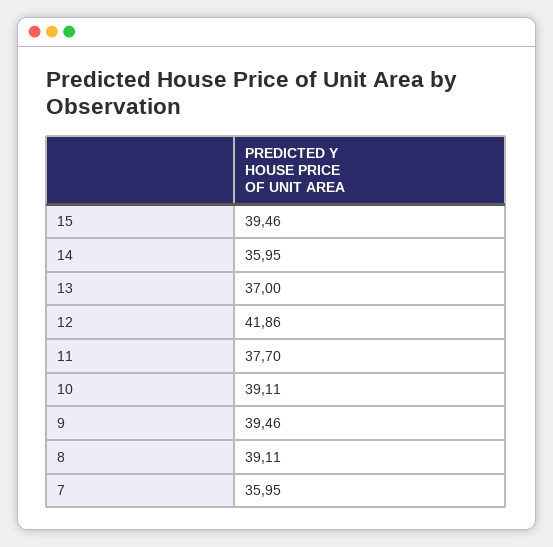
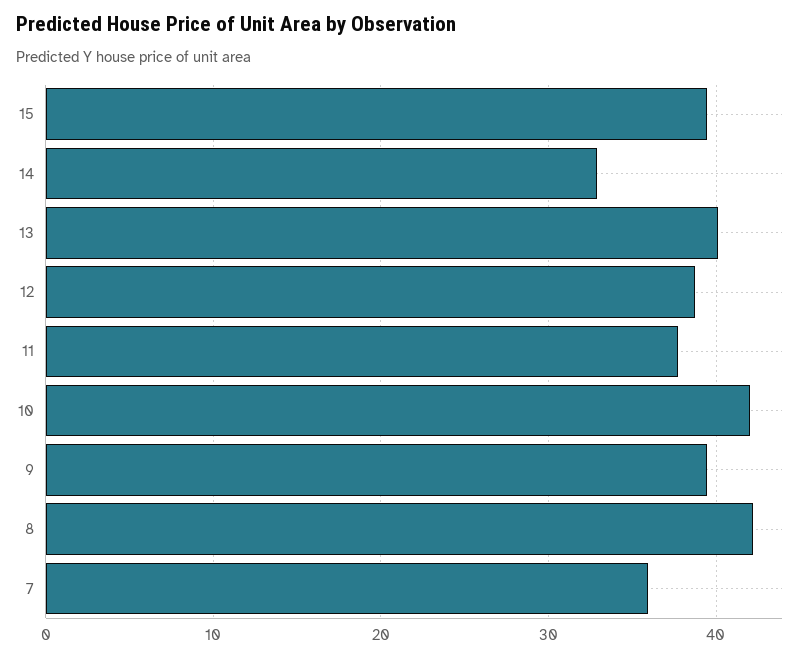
  {
    "15": 39.46,
-   "14": 35.95,
+   "14": 33,
-   "13": 37,
+   "13": 40,
-   "12": 41.86,
+   "12": 39,
    "11": 37.7,
-   "10": 39.11,
+   "10": 42,
    "9": 39.46,
-   "8": 39.11,
+   "8": 42,
    "7": 35.95
  }

